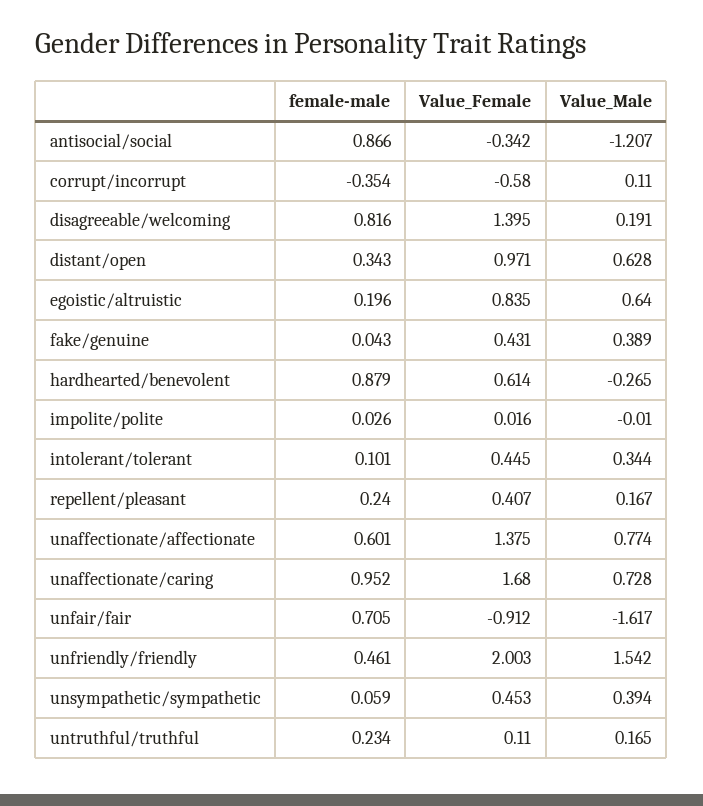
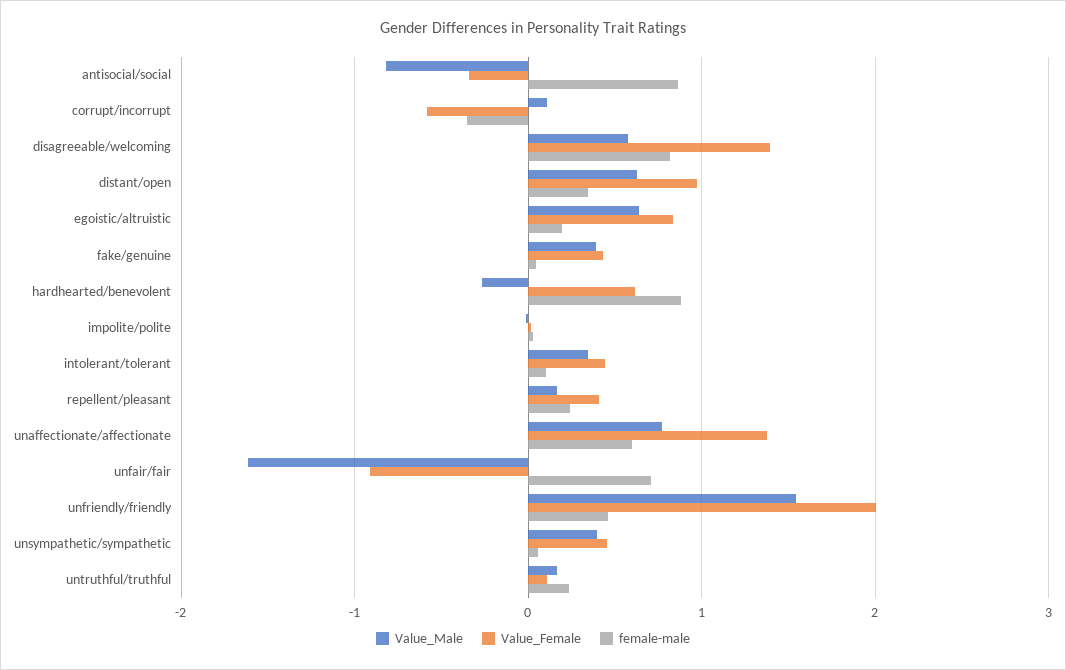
  {
    "female-male": {
      "antisocial/social": 0.866,
      "corrupt/incorrupt": -0.354,
      "disagreeable/welcoming": 0.816,
      "distant/open": 0.343,
      "egoistic/altruistic": 0.196,
      "fake/genuine": 0.043,
      "hardhearted/benevolent": 0.879,
      "impolite/polite": 0.026,
      "intolerant/tolerant": 0.101,
      "repellent/pleasant": 0.24,
      "unaffectionate/affectionate": 0.601,
-     "unaffectionate/caring": 0.952,
      "unfair/fair": 0.705,
      "unfriendly/friendly": 0.461,
      "unsympathetic/sympathetic": 0.059,
      "untruthful/truthful": 0.234
    },
    "Value_Female": {
      "antisocial/social": -0.342,
      "corrupt/incorrupt": -0.58,
      "disagreeable/welcoming": 1.395,
      "distant/open": 0.971,
      "egoistic/altruistic": 0.835,
      "fake/genuine": 0.431,
      "hardhearted/benevolent": 0.614,
      "impolite/polite": 0.016,
      "intolerant/tolerant": 0.445,
      "repellent/pleasant": 0.407,
      "unaffectionate/affectionate": 1.375,
-     "unaffectionate/caring": 1.68,
      "unfair/fair": -0.912,
      "unfriendly/friendly": 2.003,
      "unsympathetic/sympathetic": 0.453,
      "untruthful/truthful": 0.11
    },
    "Value_Male": {
-     "antisocial/social": -1.207,
+     "antisocial/social": -0.8,
      "corrupt/incorrupt": 0.11,
-     "disagreeable/welcoming": 0.191,
+     "disagreeable/welcoming": 0.6,
      "distant/open": 0.628,
      "egoistic/altruistic": 0.64,
      "fake/genuine": 0.389,
      "hardhearted/benevolent": -0.265,
      "impolite/polite": -0.01,
      "intolerant/tolerant": 0.344,
      "repellent/pleasant": 0.167,
      "unaffectionate/affectionate": 0.774,
-     "unaffectionate/caring": 0.728,
      "unfair/fair": -1.617,
      "unfriendly/friendly": 1.542,
      "unsympathetic/sympathetic": 0.394,
      "untruthful/truthful": 0.165
    }
  }

